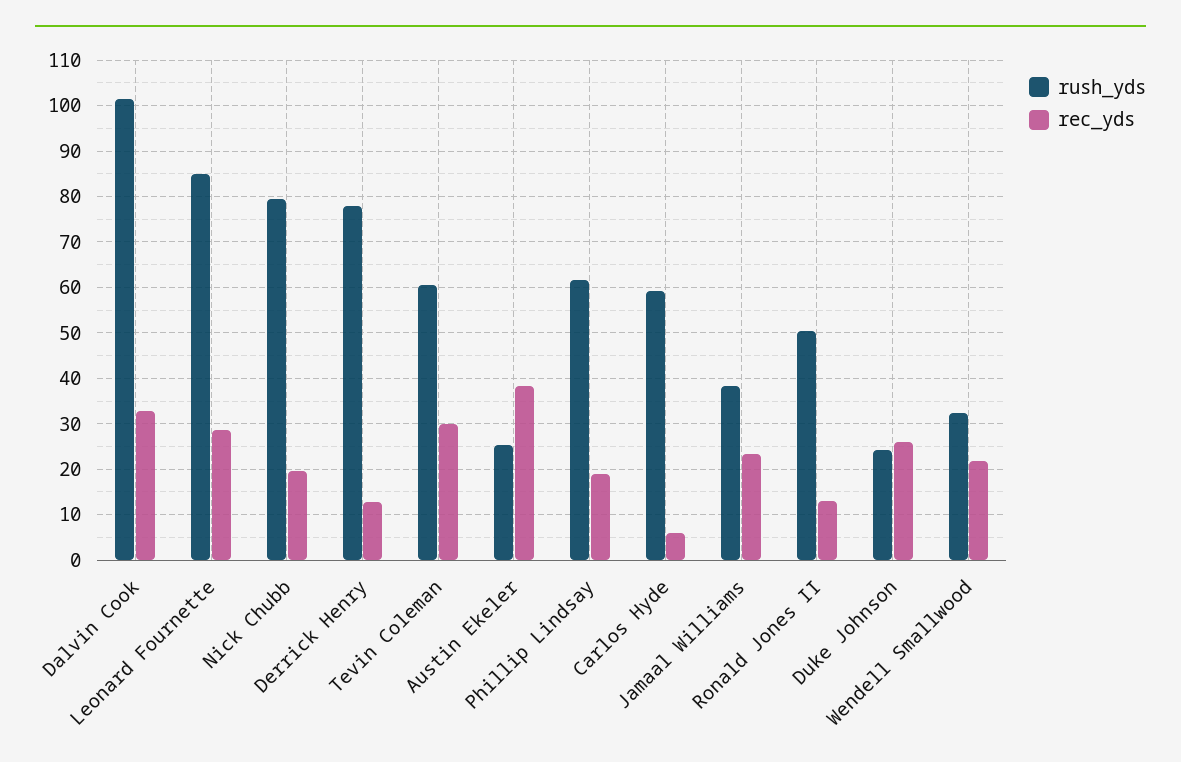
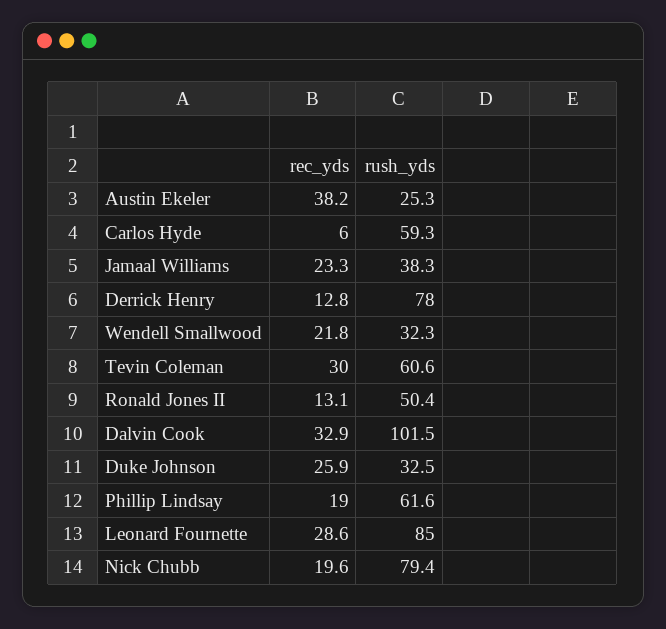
  {
    "rush_yds": {
      "Dalvin Cook": 101.5,
      "Leonard Fournette": 85,
      "Nick Chubb": 79.4,
      "Derrick Henry": 78,
      "Tevin Coleman": 60.6,
      "Austin Ekeler": 25.3,
      "Phillip Lindsay": 61.6,
      "Carlos Hyde": 59.3,
      "Jamaal Williams": 38.3,
      "Ronald Jones II": 50.4,
-     "Duke Johnson": 24,
+     "Duke Johnson": 32.5,
      "Wendell Smallwood": 32.3
    },
    "rec_yds": {
      "Dalvin Cook": 32.9,
      "Leonard Fournette": 28.6,
      "Nick Chubb": 19.6,
      "Derrick Henry": 12.8,
      "Tevin Coleman": 30,
      "Austin Ekeler": 38.2,
      "Phillip Lindsay": 19,
      "Carlos Hyde": 6,
      "Jamaal Williams": 23.3,
      "Ronald Jones II": 13.1,
      "Duke Johnson": 25.9,
      "Wendell Smallwood": 21.8
    }
  }

